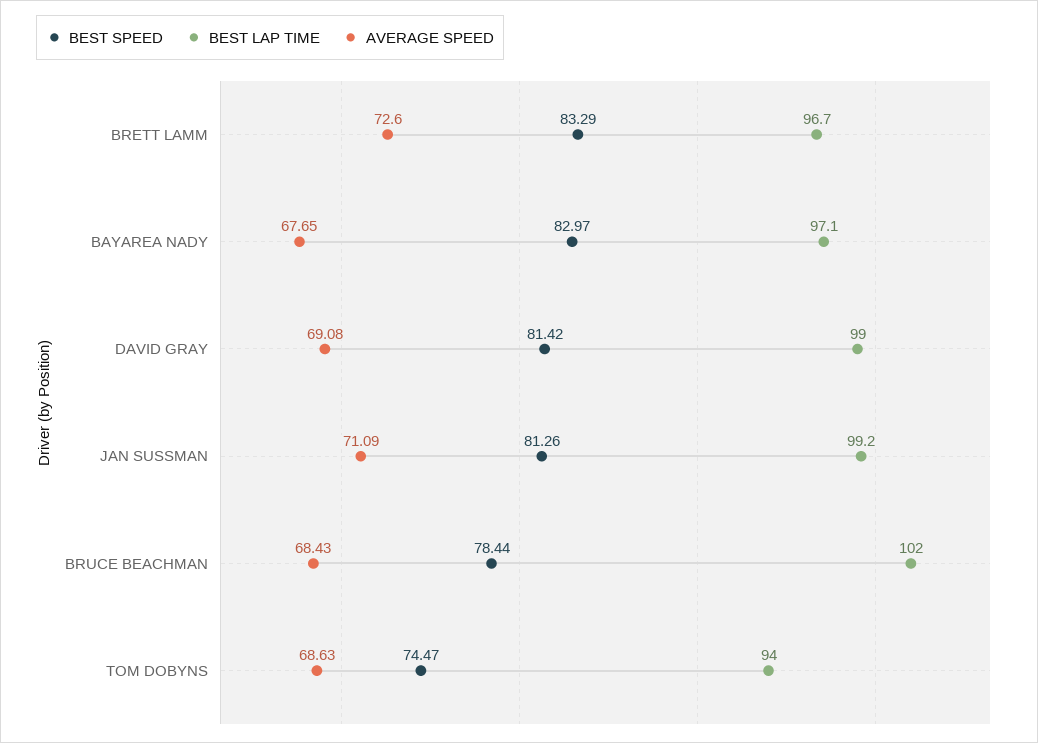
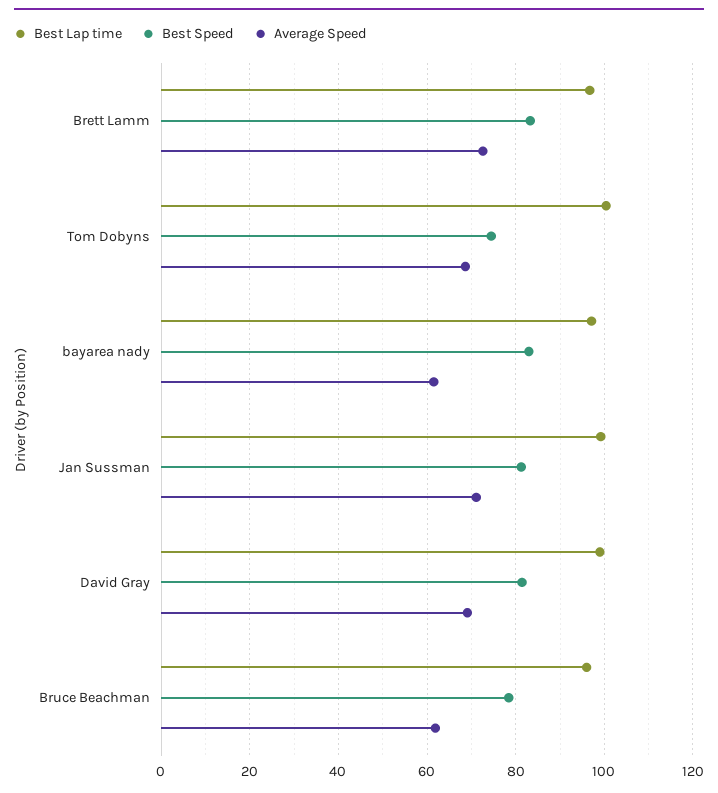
  {
    "BEST SPEED": {
      "BRETT LAMM": 83.29,
      "BAYAREA NADY": 82.97,
      "DAVID GRAY": 81.42,
      "JAN SUSSMAN": 81.26,
      "BRUCE BEACHMAN": 78.44,
      "TOM DOBYNS": 74.47
    },
    "BEST LAP TIME": {
      "BRETT LAMM": 96.7,
      "BAYAREA NADY": 97.1,
      "DAVID GRAY": 99,
      "JAN SUSSMAN": 99.2,
-     "BRUCE BEACHMAN": 102,
+     "BRUCE BEACHMAN": 96,
-     "TOM DOBYNS": 94
+     "TOM DOBYNS": 100
    },
    "AVERAGE SPEED": {
      "BRETT LAMM": 72.6,
-     "BAYAREA NADY": 67.65,
+     "BAYAREA NADY": 62,
      "DAVID GRAY": 69.08,
      "JAN SUSSMAN": 71.09,
-     "BRUCE BEACHMAN": 68.43,
+     "BRUCE BEACHMAN": 62,
      "TOM DOBYNS": 68.63
    }
  }

